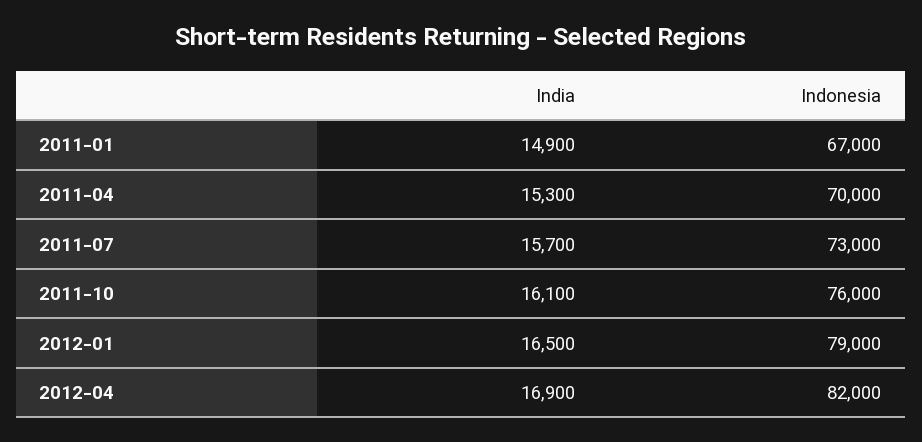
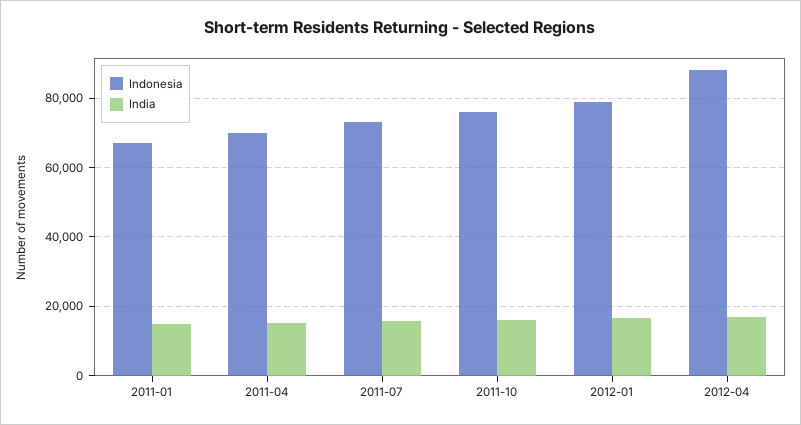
  {
    "India": {
      "2011-01": 14900,
      "2011-04": 15300,
      "2011-07": 15700,
      "2011-10": 16100,
      "2012-01": 16500,
      "2012-04": 16900
    },
    "Indonesia": {
      "2011-01": 67000,
      "2011-04": 70000,
      "2011-07": 73000,
      "2011-10": 76000,
      "2012-01": 79000,
-     "2012-04": 82000
+     "2012-04": 88000
    }
  }

